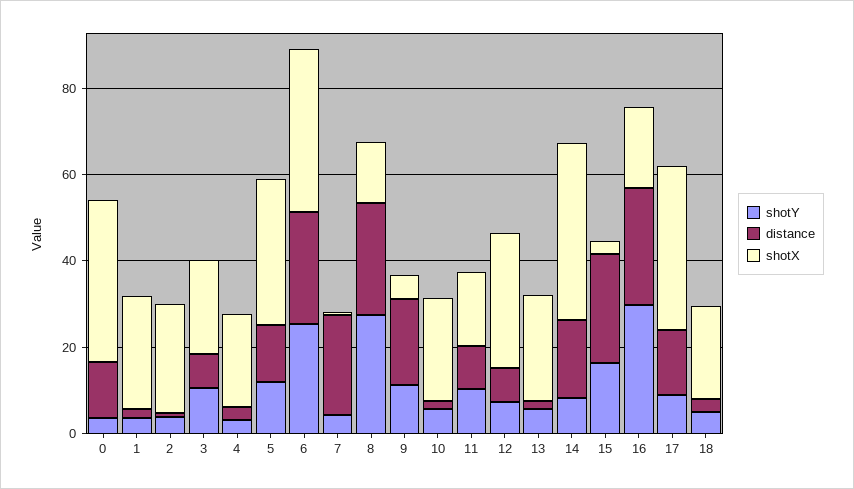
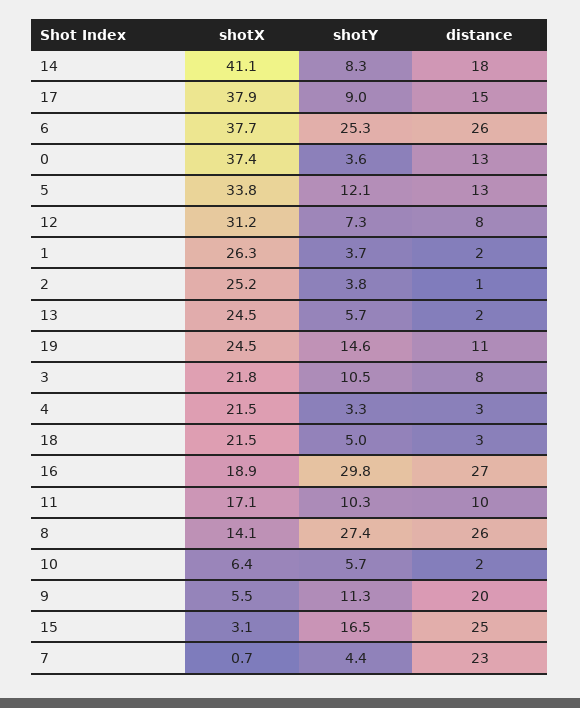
  {
    "shotY": {
      "0": 3.6,
      "1": 3.7,
      "2": 3.8,
      "3": 10.5,
      "4": 3.3,
      "5": 12.1,
      "6": 25.3,
      "7": 4.4,
      "8": 27.4,
      "9": 11.3,
      "10": 5.7,
      "11": 10.3,
      "12": 7.3,
      "13": 5.7,
      "14": 8.3,
      "15": 16.5,
      "16": 29.8,
      "17": 9,
-     "18": 5
+     "18": 5,
+     "19": 14.6
    },
    "distance": {
      "0": 13,
      "1": 2,
      "2": 1,
      "3": 8,
      "4": 3,
      "5": 13,
      "6": 26,
      "7": 23,
      "8": 26,
      "9": 20,
      "10": 2,
      "11": 10,
      "12": 8,
      "13": 2,
      "14": 18,
      "15": 25,
      "16": 27,
      "17": 15,
-     "18": 3
+     "18": 3,
+     "19": 11
    },
    "shotX": {
      "0": 37.4,
      "1": 26.3,
      "2": 25.2,
      "3": 21.8,
      "4": 21.5,
      "5": 33.8,
      "6": 37.7,
      "7": 0.7,
      "8": 14.1,
      "9": 5.5,
-     "10": 25,
+     "10": 6.4,
      "11": 17.1,
      "12": 31.2,
      "13": 24.5,
      "14": 41.1,
      "15": 3.1,
      "16": 18.9,
      "17": 37.9,
-     "18": 21.5
+     "18": 21.5,
+     "19": 24.5
    }
  }

